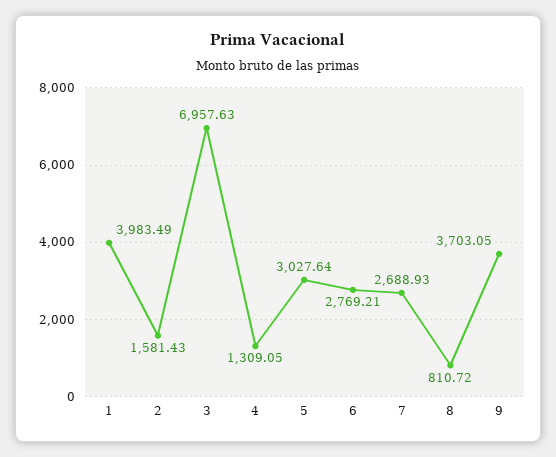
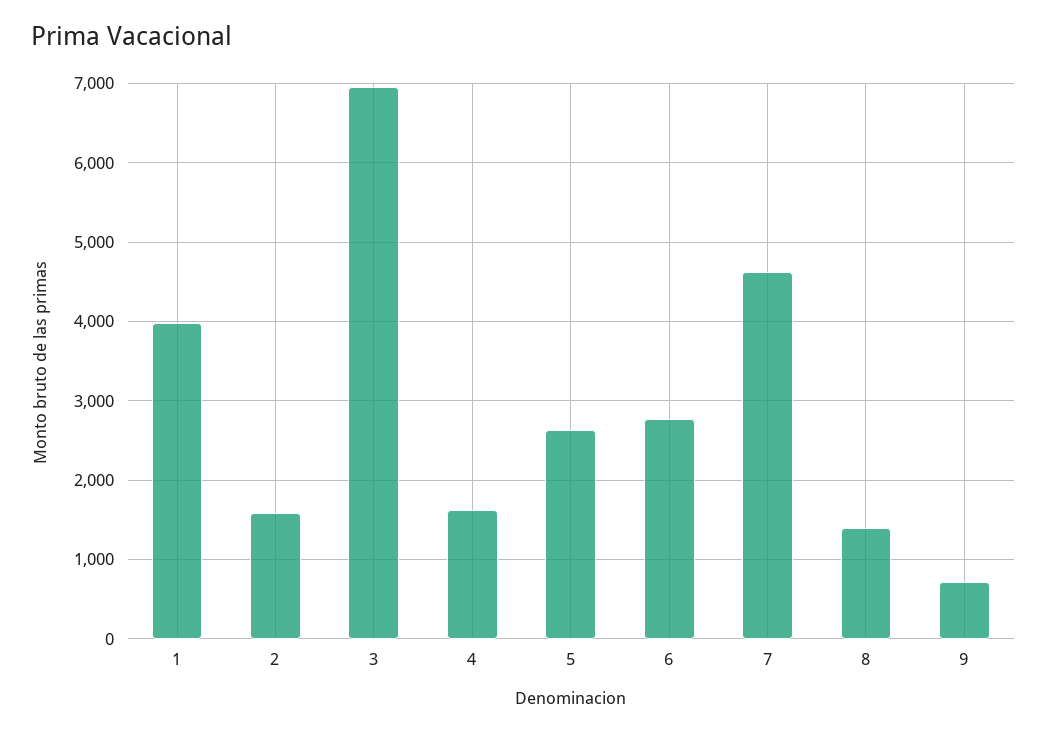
  {
    "1": 3983.49,
    "2": 1581.43,
    "3": 6957.63,
-   "4": 1309.05,
+   "4": 1600,
-   "5": 3027.64,
+   "5": 2600,
    "6": 2769.21,
-   "7": 2688.93,
+   "7": 4600,
-   "8": 810.72,
+   "8": 1400,
-   "9": 3703.05
+   "9": 700
  }

